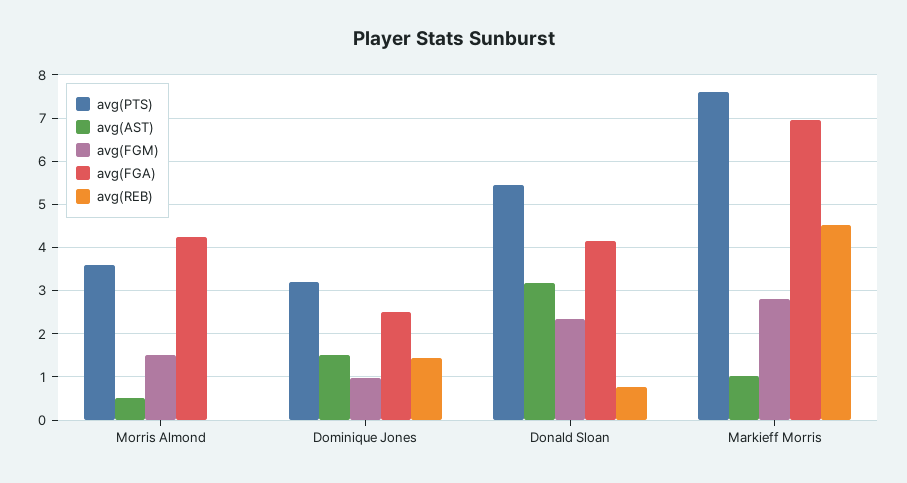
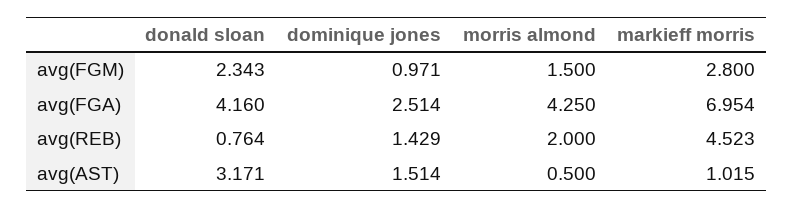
  {
-   "avg(PTS)": {
-     "Morris Almond": 3.6,
-     "Dominique Jones": 3.2,
-     "Donald Sloan": 5.4,
-     "Markieff Morris": 7.6
-   },
    "avg(AST)": {
      "Morris Almond": 0.5,
      "Dominique Jones": 1.514,
      "Donald Sloan": 3.171,
      "Markieff Morris": 1.015
    },
    "avg(FGM)": {
      "Morris Almond": 1.5,
      "Dominique Jones": 0.971,
      "Donald Sloan": 2.343,
      "Markieff Morris": 2.8
    },
    "avg(FGA)": {
      "Morris Almond": 4.25,
      "Dominique Jones": 2.514,
      "Donald Sloan": 4.16,
      "Markieff Morris": 6.954
    },
    "avg(REB)": {
-     "Morris Almond": 0,
+     "Morris Almond": 2,
      "Dominique Jones": 1.429,
      "Donald Sloan": 0.764,
      "Markieff Morris": 4.523
    }
  }

